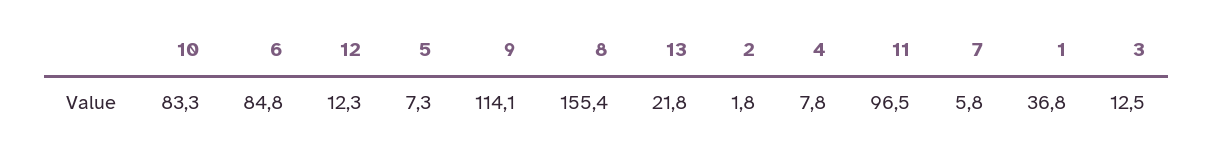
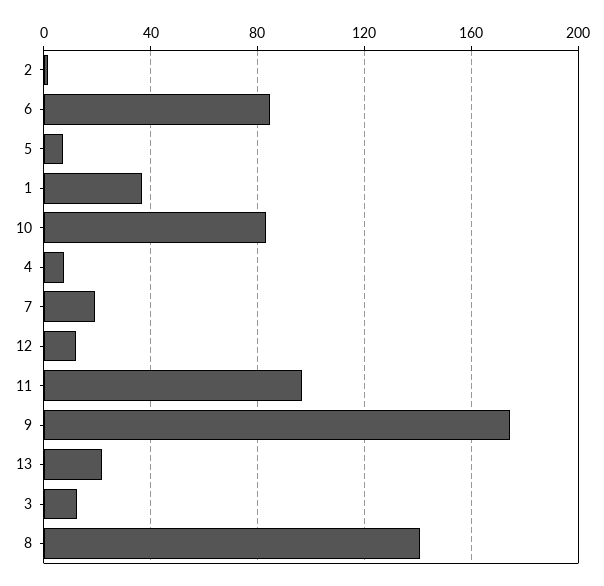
  {
    "10": 83.3,
    "6": 84.8,
    "12": 12.3,
    "5": 7.3,
-   "9": 114.1,
+   "9": 175,
-   "8": 155.4,
+   "8": 140,
    "13": 21.8,
    "2": 1.8,
    "4": 7.8,
    "11": 96.5,
-   "7": 5.8,
+   "7": 20,
    "1": 36.8,
    "3": 12.5
  }

